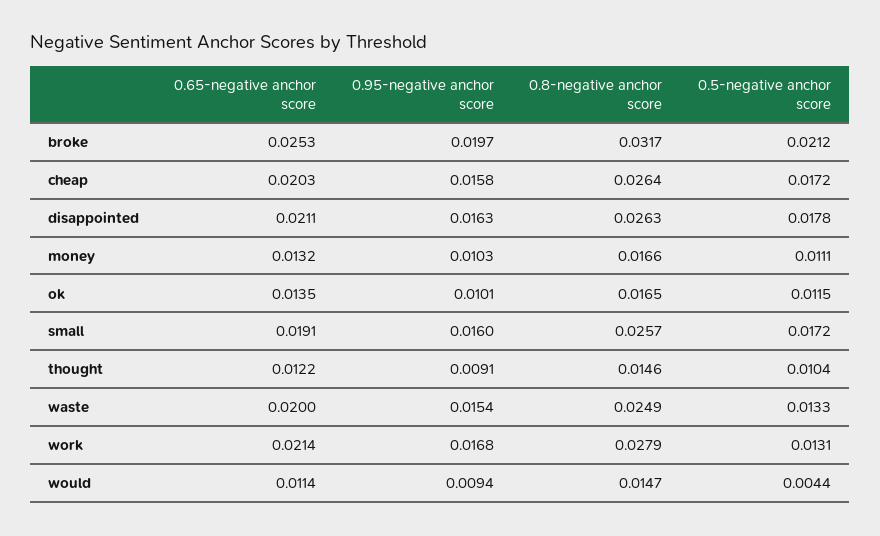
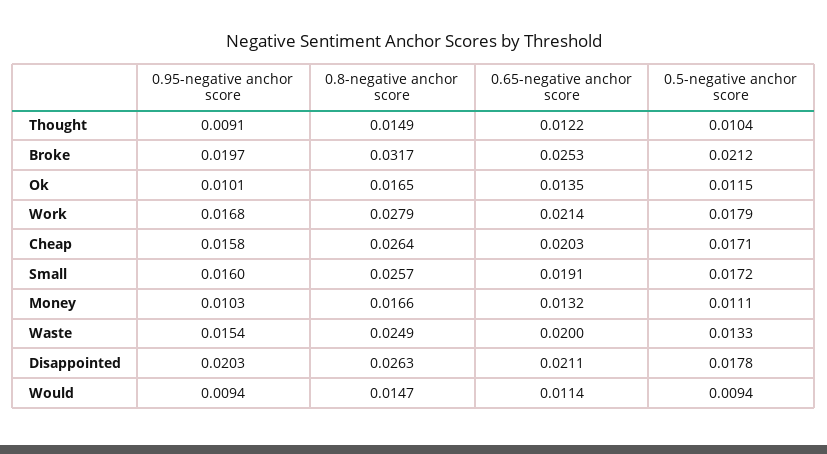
  {
    "0.65-negative anchor score": {
      "broke": 0.0253,
      "cheap": 0.0203,
      "disappointed": 0.0211,
      "money": 0.0132,
      "ok": 0.0135,
      "small": 0.0191,
      "thought": 0.0122,
      "waste": 0.02,
      "work": 0.0214,
      "would": 0.0114
    },
    "0.95-negative anchor score": {
      "broke": 0.0197,
      "cheap": 0.0158,
-     "disappointed": 0.0163,
+     "disappointed": 0.0203,
      "money": 0.0103,
      "ok": 0.0101,
      "small": 0.016,
      "thought": 0.0091,
      "waste": 0.0154,
      "work": 0.0168,
      "would": 0.0094
    },
    "0.8-negative anchor score": {
      "broke": 0.0317,
      "cheap": 0.0264,
      "disappointed": 0.0263,
      "money": 0.0166,
      "ok": 0.0165,
      "small": 0.0257,
-     "thought": 0.0146,
+     "thought": 0.0149,
      "waste": 0.0249,
      "work": 0.0279,
      "would": 0.0147
    },
    "0.5-negative anchor score": {
      "broke": 0.0212,
-     "cheap": 0.0172,
+     "cheap": 0.0171,
      "disappointed": 0.0178,
      "money": 0.0111,
      "ok": 0.0115,
      "small": 0.0172,
      "thought": 0.0104,
      "waste": 0.0133,
-     "work": 0.0131,
+     "work": 0.0179,
-     "would": 0.0044
+     "would": 0.0094
    }
  }

